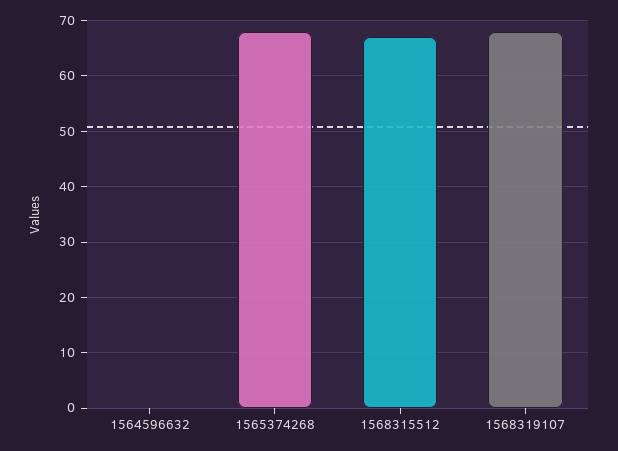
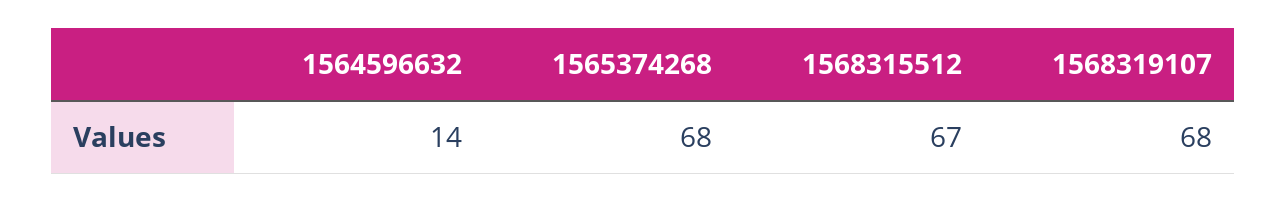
  {
-   "1564596632": 0,
+   "1564596632": 14,
    "1565374268": 68,
    "1568315512": 67,
    "1568319107": 68
  }

